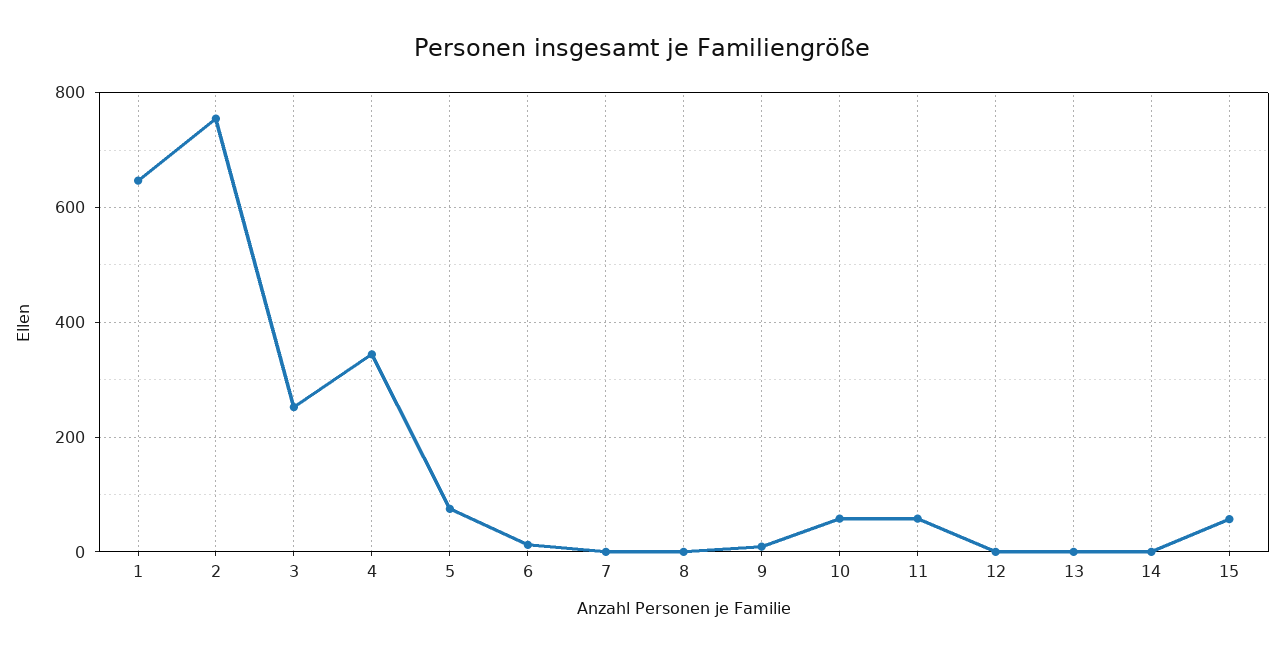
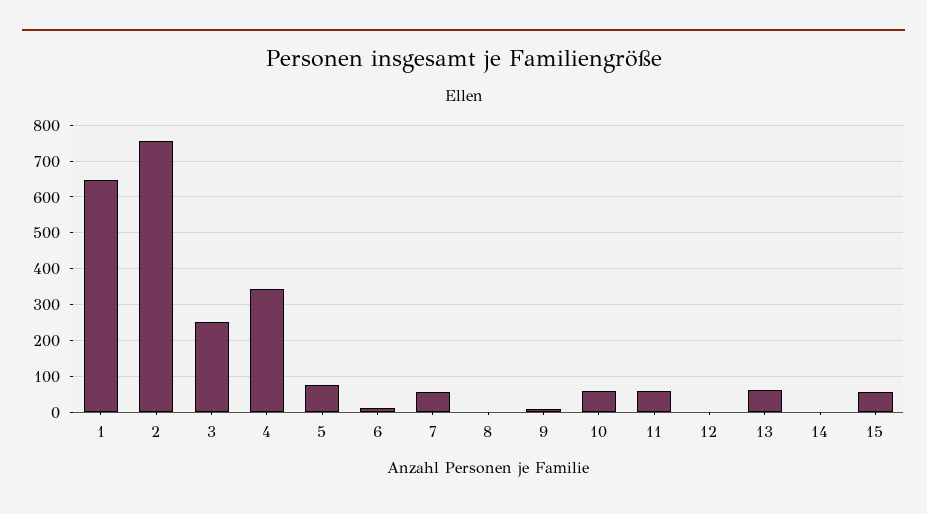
  {
    "1": 640,
    "2": 760,
    "3": 260,
    "4": 340,
    "5": 80,
    "6": 20,
-   "7": 0,
+   "7": 60,
    "8": 0,
    "9": 0,
    "10": 60,
    "11": 60,
    "12": 0,
-   "13": 0,
+   "13": 60,
    "14": 0,
    "15": 60
  }

